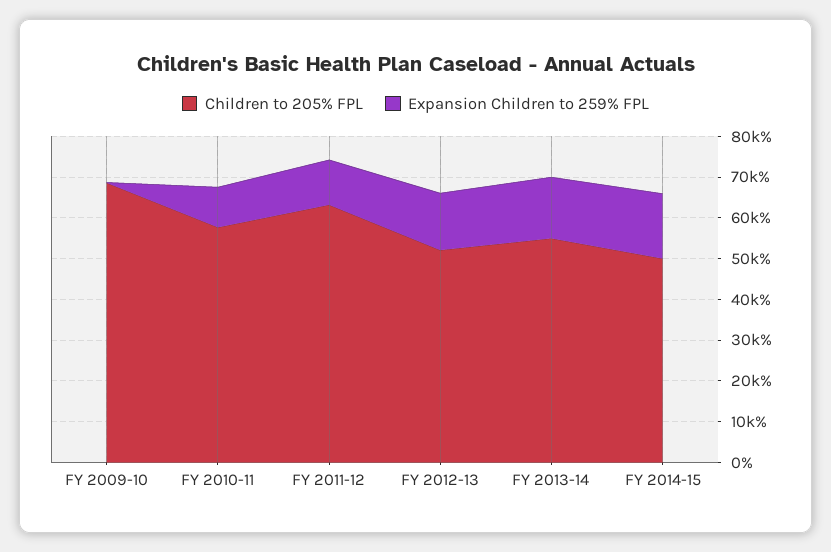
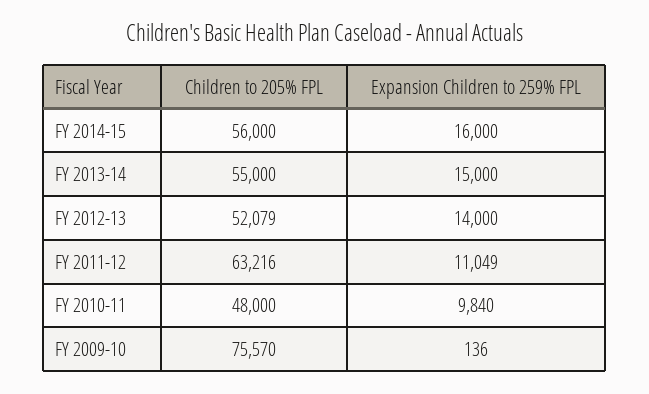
  {
    "Children to 205% FPL": {
-     "FY 2009-10": 68000,
+     "FY 2009-10": 75570,
-     "FY 2010-11": 58000,
+     "FY 2010-11": 48000,
      "FY 2011-12": 63216,
      "FY 2012-13": 52079,
      "FY 2013-14": 55000,
-     "FY 2014-15": 50000
+     "FY 2014-15": 56000
    },
    "Expansion Children to 259% FPL": {
      "FY 2009-10": 136,
      "FY 2010-11": 9840,
      "FY 2011-12": 11049,
      "FY 2012-13": 14000,
      "FY 2013-14": 15000,
      "FY 2014-15": 16000
    }
  }

